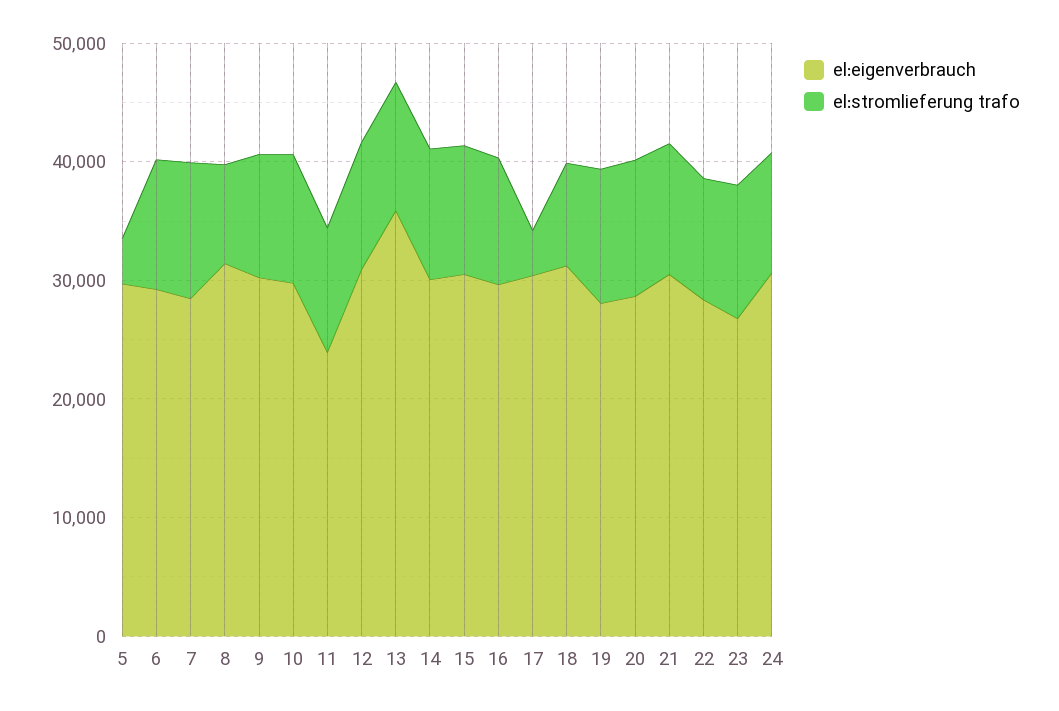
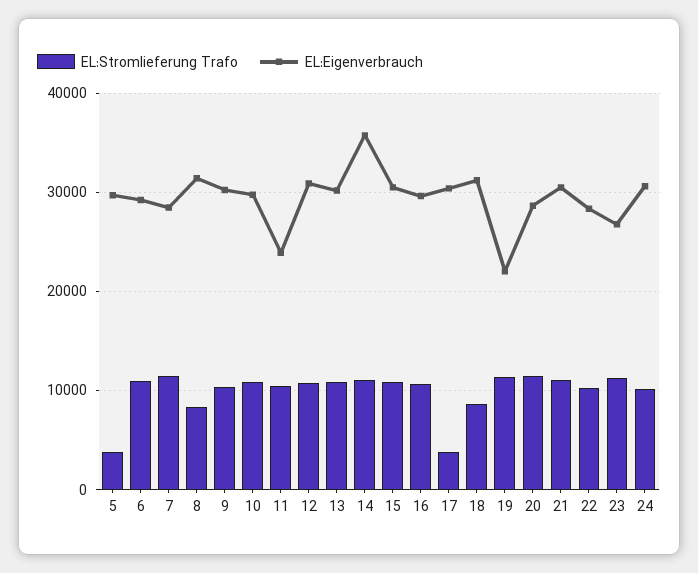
  {
    "el:eigenverbrauch": {
      "5": 30000,
      "6": 29000,
      "7": 28000,
      "8": 31000,
      "9": 30000,
      "10": 30000,
      "11": 24000,
      "12": 31000,
-     "13": 36000,
+     "13": 30000,
-     "14": 30000,
+     "14": 36000,
      "15": 31000,
      "16": 30000,
      "17": 30000,
      "18": 31000,
-     "19": 28000,
+     "19": 22000,
      "20": 29000,
      "21": 30000,
      "22": 28000,
      "23": 27000,
      "24": 31000
    },
    "el:stromlieferung trafo": {
      "5": 4000,
      "6": 11000,
      "7": 11000,
      "8": 8000,
      "9": 10000,
      "10": 11000,
      "11": 11000,
      "12": 11000,
      "13": 11000,
      "14": 11000,
      "15": 11000,
      "16": 11000,
      "17": 4000,
      "18": 9000,
      "19": 11000,
      "20": 11000,
      "21": 11000,
      "22": 10000,
      "23": 11000,
      "24": 10000
    }
  }

